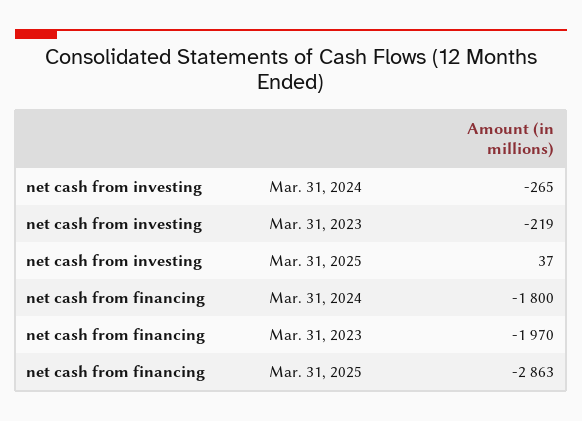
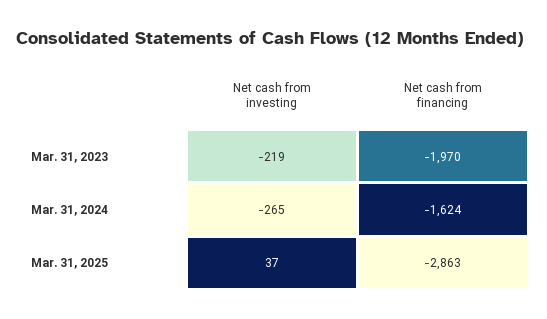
  {
    "net cash from investing": {
      "Mar. 31, 2024": -265,
      "Mar. 31, 2023": -219,
      "Mar. 31, 2025": 37
    },
    "net cash from financing": {
-     "Mar. 31, 2024": -1800,
+     "Mar. 31, 2024": -1624,
      "Mar. 31, 2023": -1970,
      "Mar. 31, 2025": -2863
    }
  }

